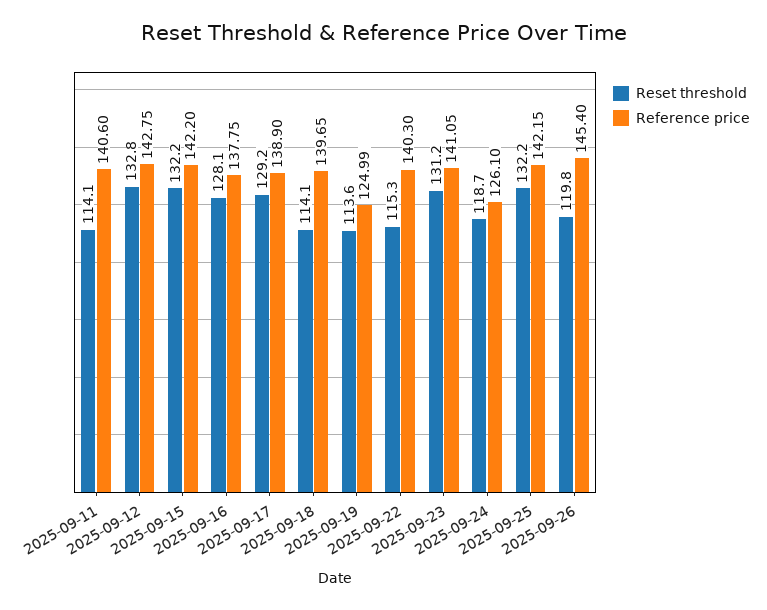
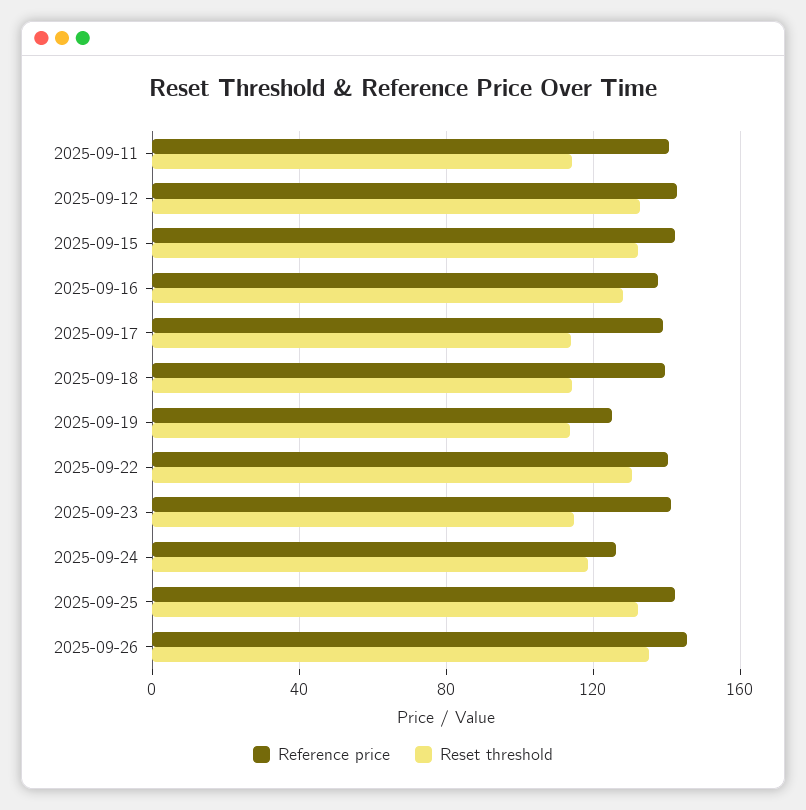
  {
    "Reset threshold": {
      "2025-09-11": 114.1,
      "2025-09-12": 132.8,
      "2025-09-15": 132.2,
      "2025-09-16": 128.1,
-     "2025-09-17": 129.2,
+     "2025-09-17": 115,
      "2025-09-18": 114.1,
      "2025-09-19": 113.6,
-     "2025-09-22": 115.3,
+     "2025-09-22": 130,
-     "2025-09-23": 131.2,
+     "2025-09-23": 115,
      "2025-09-24": 118.7,
      "2025-09-25": 132.2,
-     "2025-09-26": 119.8
+     "2025-09-26": 135
    },
    "Reference price": {
      "2025-09-11": 140.6,
      "2025-09-12": 142.75,
      "2025-09-15": 142.2,
      "2025-09-16": 137.75,
      "2025-09-17": 138.9,
      "2025-09-18": 139.65,
      "2025-09-19": 124.99,
      "2025-09-22": 140.3,
      "2025-09-23": 141.05,
      "2025-09-24": 126.1,
      "2025-09-25": 142.15,
      "2025-09-26": 145.4
    }
  }

